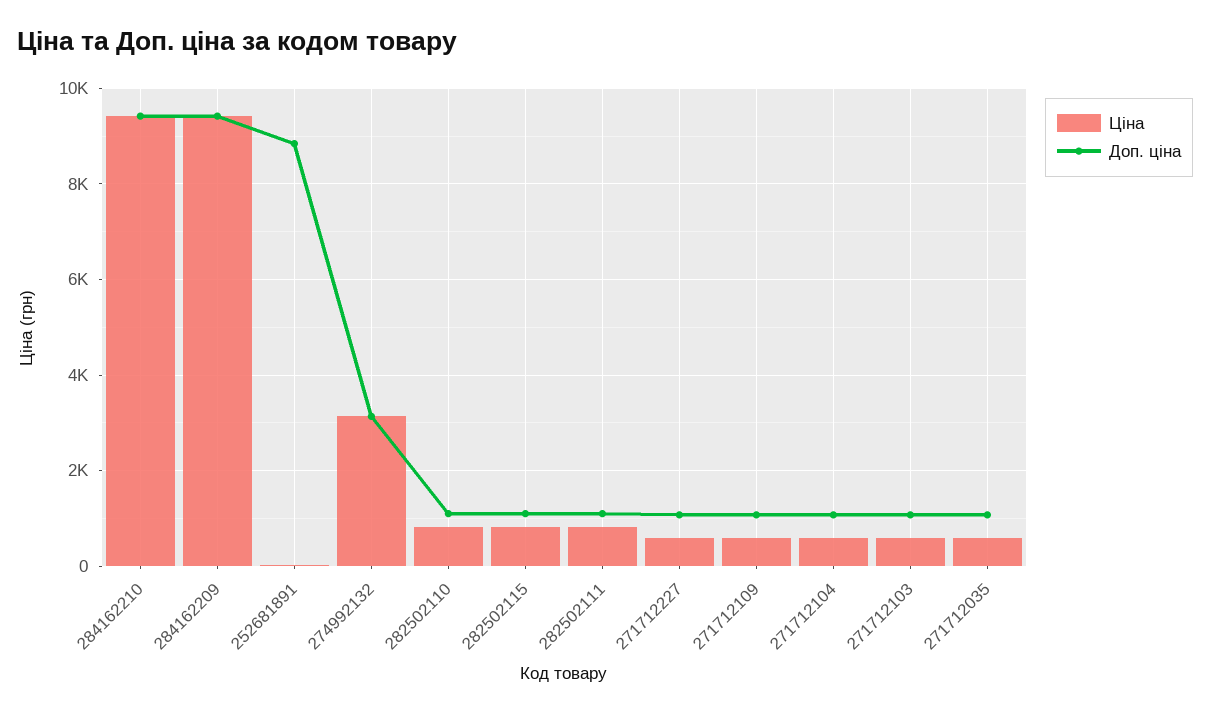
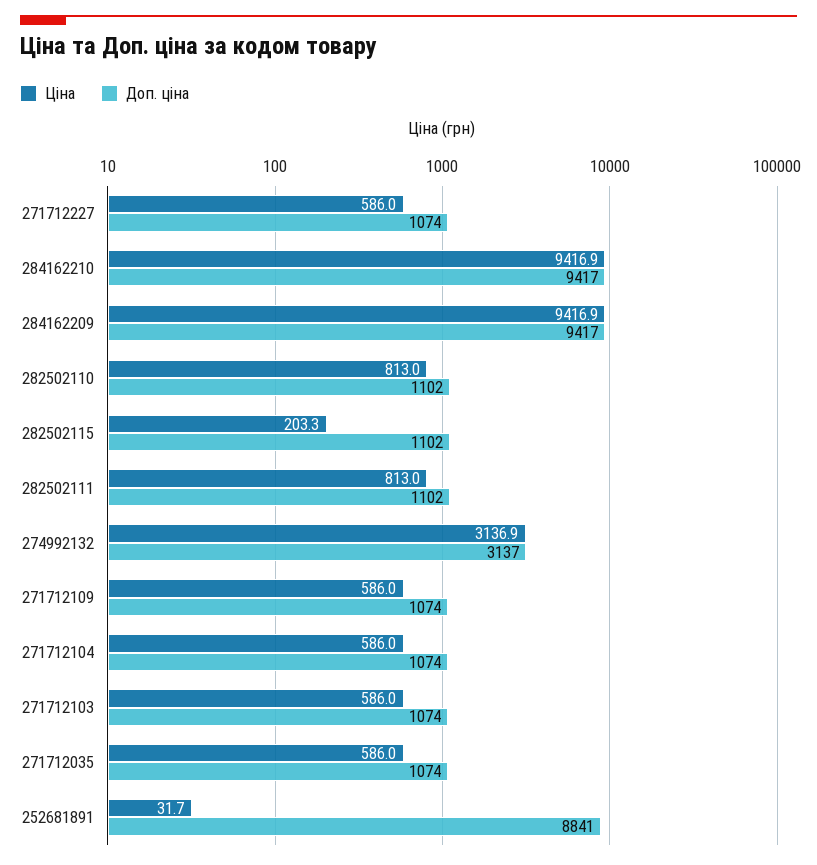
  {
    "Ціна": {
      "284162210": 9416.9,
      "284162209": 9416.9,
      "252681891": 31.7,
      "274992132": 3136.9,
      "282502110": 813,
-     "282502115": 800,
+     "282502115": 203.3,
      "282502111": 813,
      "271712227": 586,
      "271712109": 586,
      "271712104": 586,
      "271712103": 586,
      "271712035": 586
    },
    "Доп. ціна": {
      "284162210": 9417,
      "284162209": 9417,
      "252681891": 8841,
      "274992132": 3137,
      "282502110": 1102,
      "282502115": 1102,
      "282502111": 1102,
      "271712227": 1074,
      "271712109": 1074,
      "271712104": 1074,
      "271712103": 1074,
      "271712035": 1074
    }
  }

